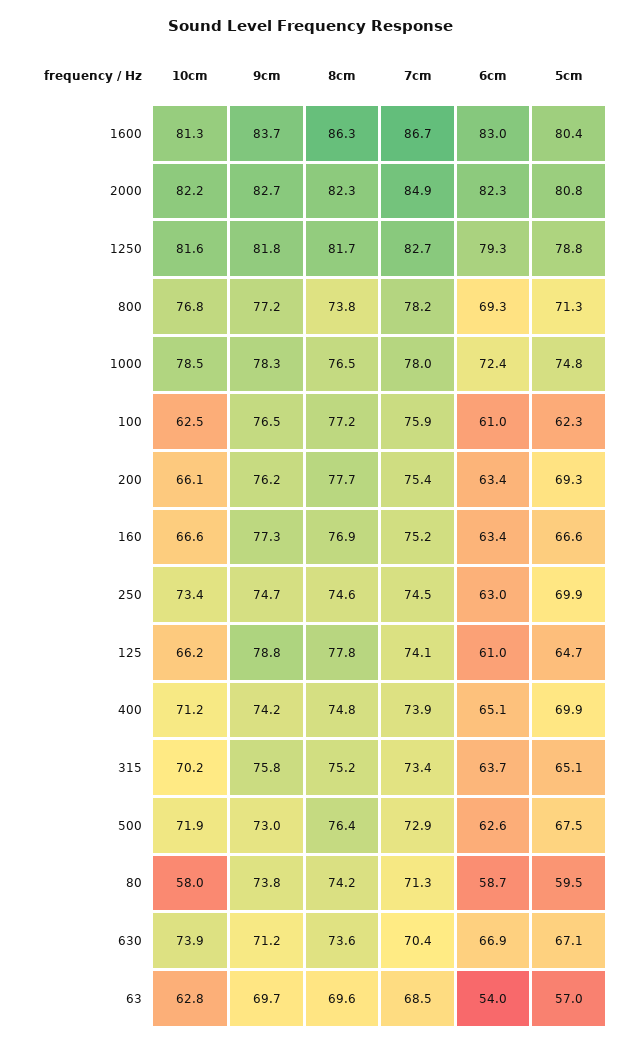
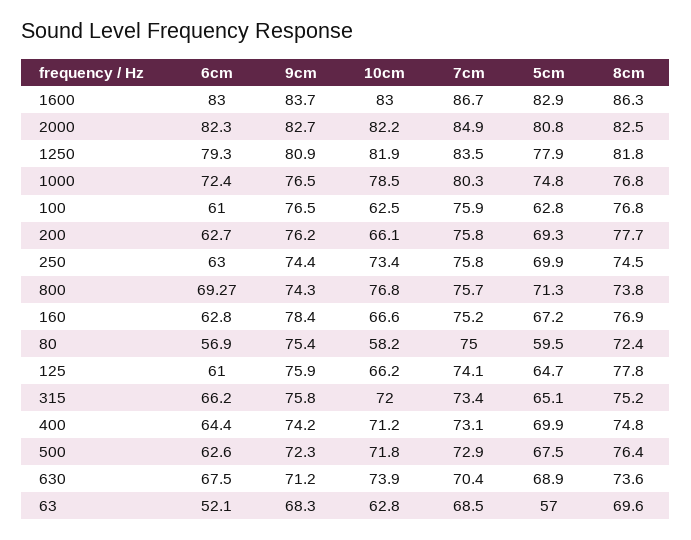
  {
    "10cm": {
-     "1600": 81.3,
+     "1600": 83,
      "2000": 82.2,
-     "1250": 81.6,
+     "1250": 81.9,
      "800": 76.8,
      "1000": 78.5,
      "100": 62.5,
      "200": 66.1,
      "160": 66.6,
      "250": 73.4,
      "125": 66.2,
      "400": 71.2,
-     "315": 70.2,
+     "315": 72,
-     "500": 71.9,
+     "500": 71.8,
-     "80": 58,
+     "80": 58.2,
      "630": 73.9,
      "63": 62.8
    },
    "9cm": {
      "1600": 83.7,
      "2000": 82.7,
-     "1250": 81.8,
+     "1250": 80.9,
-     "800": 77.2,
+     "800": 74.3,
-     "1000": 78.3,
+     "1000": 76.5,
      "100": 76.5,
      "200": 76.2,
-     "160": 77.3,
+     "160": 78.4,
-     "250": 74.7,
+     "250": 74.4,
-     "125": 78.8,
+     "125": 75.9,
      "400": 74.2,
      "315": 75.8,
-     "500": 73,
+     "500": 72.3,
-     "80": 73.8,
+     "80": 75.4,
      "630": 71.2,
-     "63": 69.7
+     "63": 68.3
    },
    "8cm": {
      "1600": 86.3,
-     "2000": 82.3,
+     "2000": 82.5,
-     "1250": 81.7,
+     "1250": 81.8,
      "800": 73.8,
-     "1000": 76.5,
+     "1000": 76.8,
-     "100": 77.2,
+     "100": 76.8,
      "200": 77.7,
      "160": 76.9,
-     "250": 74.6,
+     "250": 74.5,
      "125": 77.8,
      "400": 74.8,
      "315": 75.2,
      "500": 76.4,
-     "80": 74.2,
+     "80": 72.4,
      "630": 73.6,
      "63": 69.6
    },
    "7cm": {
      "1600": 86.7,
      "2000": 84.9,
-     "1250": 82.7,
+     "1250": 83.5,
-     "800": 78.2,
+     "800": 75.7,
-     "1000": 78,
+     "1000": 80.3,
      "100": 75.9,
-     "200": 75.4,
+     "200": 75.8,
      "160": 75.2,
-     "250": 74.5,
+     "250": 75.8,
      "125": 74.1,
-     "400": 73.9,
+     "400": 73.1,
      "315": 73.4,
      "500": 72.9,
-     "80": 71.3,
+     "80": 75,
      "630": 70.4,
      "63": 68.5
    },
    "6cm": {
      "1600": 83,
      "2000": 82.3,
      "1250": 79.3,
      "800": 69.27,
      "1000": 72.4,
      "100": 61,
-     "200": 63.4,
+     "200": 62.7,
-     "160": 63.4,
+     "160": 62.8,
      "250": 63,
      "125": 61,
-     "400": 65.1,
+     "400": 64.4,
-     "315": 63.7,
+     "315": 66.2,
      "500": 62.6,
-     "80": 58.7,
+     "80": 56.9,
-     "630": 66.9,
+     "630": 67.5,
-     "63": 54
+     "63": 52.1
    },
    "5cm": {
-     "1600": 80.4,
+     "1600": 82.9,
      "2000": 80.8,
-     "1250": 78.8,
+     "1250": 77.9,
      "800": 71.3,
      "1000": 74.8,
-     "100": 62.3,
+     "100": 62.8,
      "200": 69.3,
-     "160": 66.6,
+     "160": 67.2,
      "250": 69.9,
      "125": 64.7,
      "400": 69.9,
      "315": 65.1,
      "500": 67.5,
      "80": 59.5,
-     "630": 67.1,
+     "630": 68.9,
      "63": 57
    }
  }

